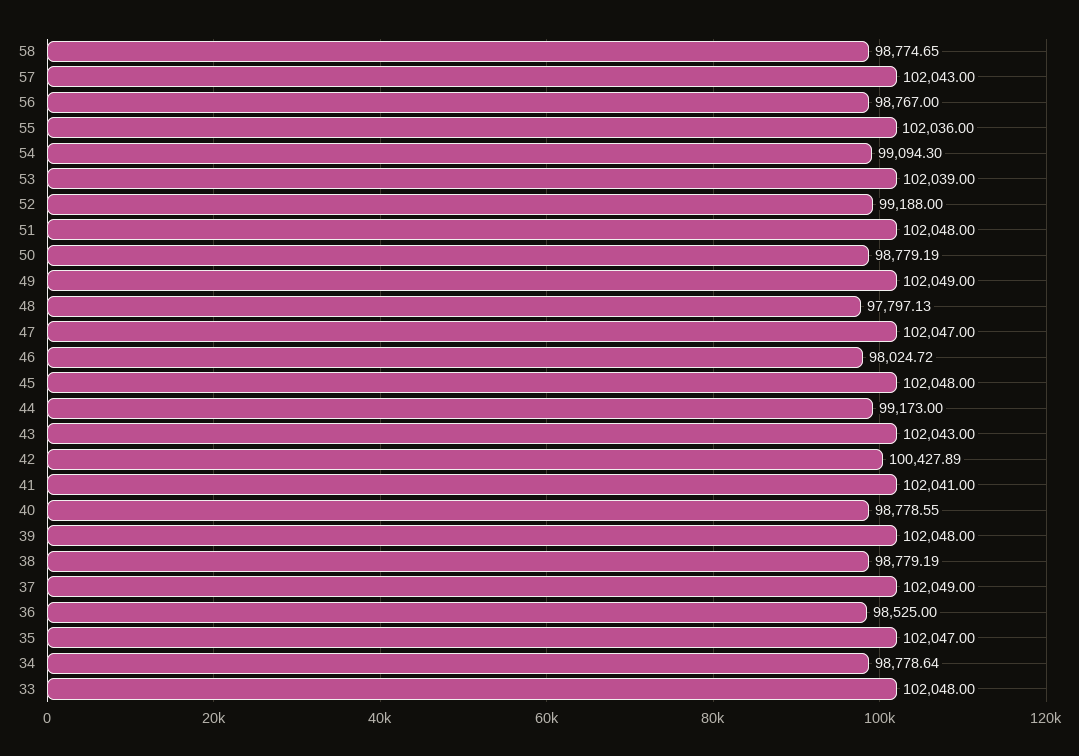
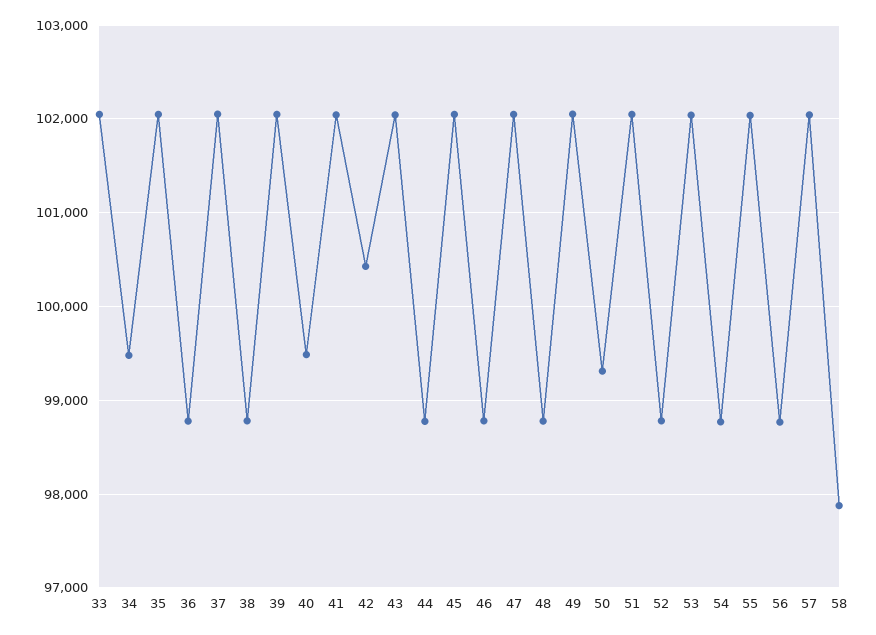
  {
-   "58": 98774.65,
+   "58": 97900,
    "57": 102043,
    "56": 98767,
    "55": 102036,
-   "54": 99094.3,
+   "54": 98800,
    "53": 102039,
-   "52": 99188,
+   "52": 98800,
    "51": 102048,
-   "50": 98779.19,
+   "50": 99300,
    "49": 102049,
-   "48": 97797.13,
+   "48": 98800,
    "47": 102047,
-   "46": 98024.72,
+   "46": 98800,
    "45": 102048,
-   "44": 99173,
+   "44": 98800,
    "43": 102043,
    "42": 100427.89,
    "41": 102041,
-   "40": 98778.55,
+   "40": 99500,
    "39": 102048,
    "38": 98779.19,
    "37": 102049,
-   "36": 98525,
+   "36": 98800,
    "35": 102047,
-   "34": 98778.64,
+   "34": 99500,
    "33": 102048
  }

